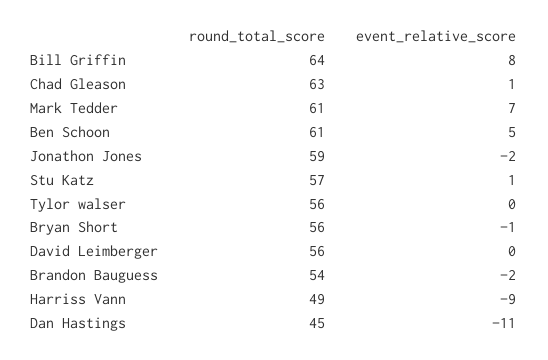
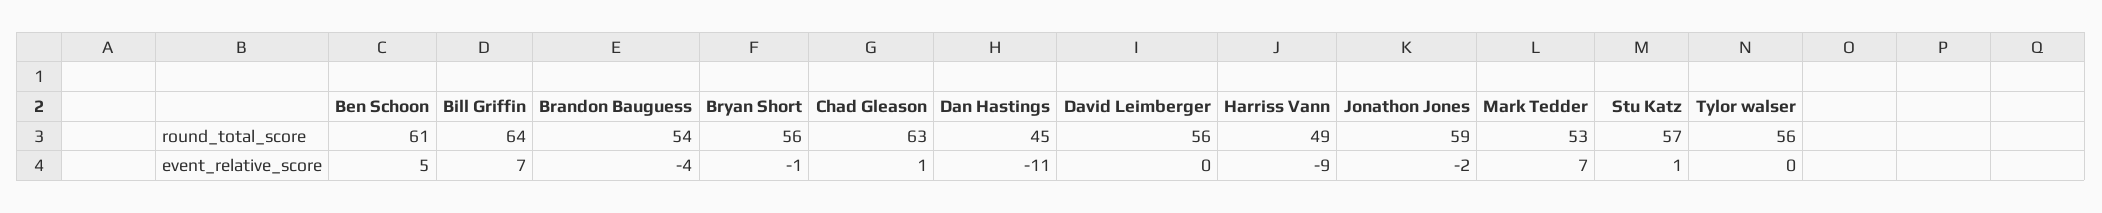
  {
    "round_total_score": {
      "Bill Griffin": 64,
      "Chad Gleason": 63,
-     "Mark Tedder": 61,
+     "Mark Tedder": 53,
      "Ben Schoon": 61,
      "Jonathon Jones": 59,
      "Stu Katz": 57,
      "Tylor walser": 56,
      "Bryan Short": 56,
      "David Leimberger": 56,
      "Brandon Bauguess": 54,
      "Harriss Vann": 49,
      "Dan Hastings": 45
    },
    "event_relative_score": {
-     "Bill Griffin": 8,
+     "Bill Griffin": 7,
      "Chad Gleason": 1,
      "Mark Tedder": 7,
      "Ben Schoon": 5,
      "Jonathon Jones": -2,
      "Stu Katz": 1,
      "Tylor walser": 0,
      "Bryan Short": -1,
      "David Leimberger": 0,
-     "Brandon Bauguess": -2,
+     "Brandon Bauguess": -4,
      "Harriss Vann": -9,
      "Dan Hastings": -11
    }
  }

